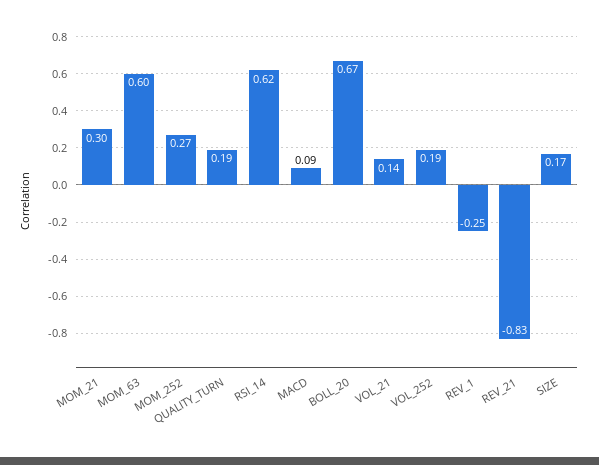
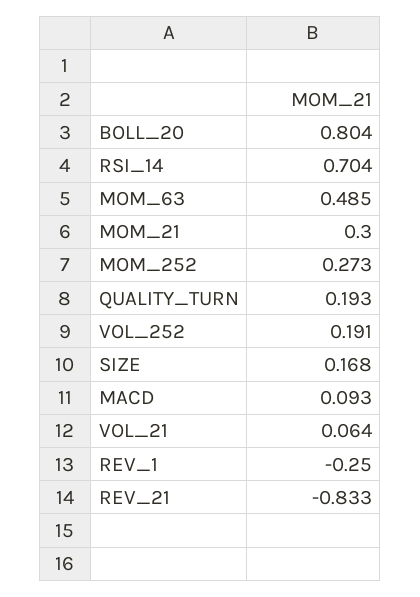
  {
    "MOM_21": 0.3,
-   "MOM_63": 0.6,
+   "MOM_63": 0.485,
    "MOM_252": 0.273,
    "QUALITY_TURN": 0.193,
-   "RSI_14": 0.62,
+   "RSI_14": 0.704,
    "MACD": 0.093,
-   "BOLL_20": 0.67,
+   "BOLL_20": 0.804,
-   "VOL_21": 0.14,
+   "VOL_21": 0.064,
    "VOL_252": 0.191,
    "REV_1": -0.25,
    "REV_21": -0.833,
    "SIZE": 0.168
  }

